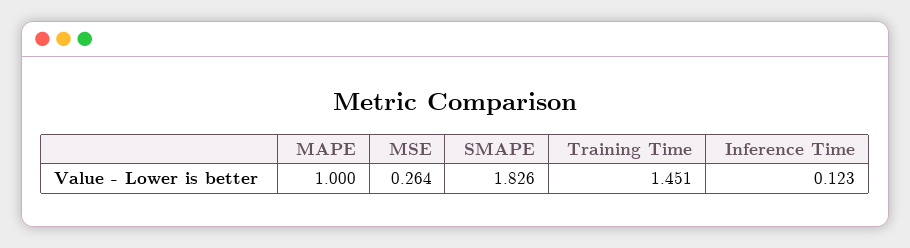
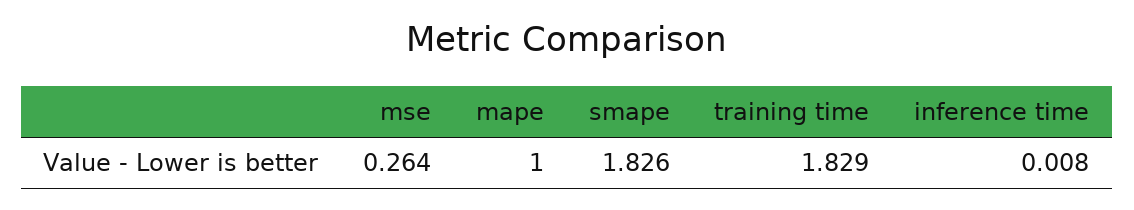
  {
    "MAPE": 1,
    "MSE": 0.264,
    "SMAPE": 1.826,
-   "Training Time": 1.451,
+   "Training Time": 1.829,
-   "Inference Time": 0.123
+   "Inference Time": 0.008
  }

